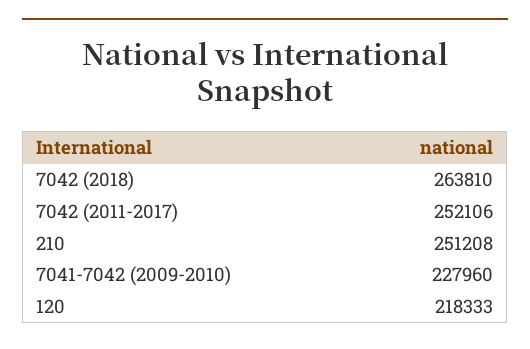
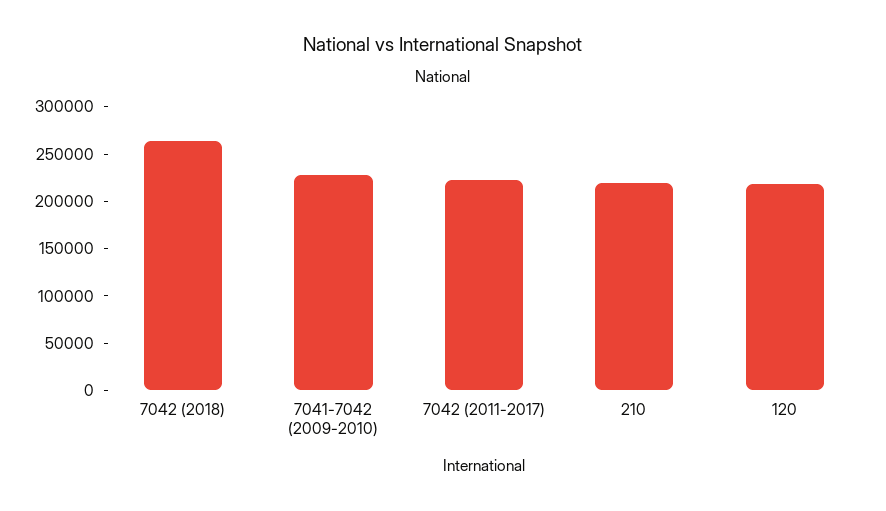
  {
    "7042 (2018)": 263810,
-   "7042 (2011-2017)": 252106,
+   "7042 (2011-2017)": 220000,
-   "210": 251208,
+   "210": 220000,
    "7041-7042 (2009-2010)": 227960,
    "120": 218333
  }

